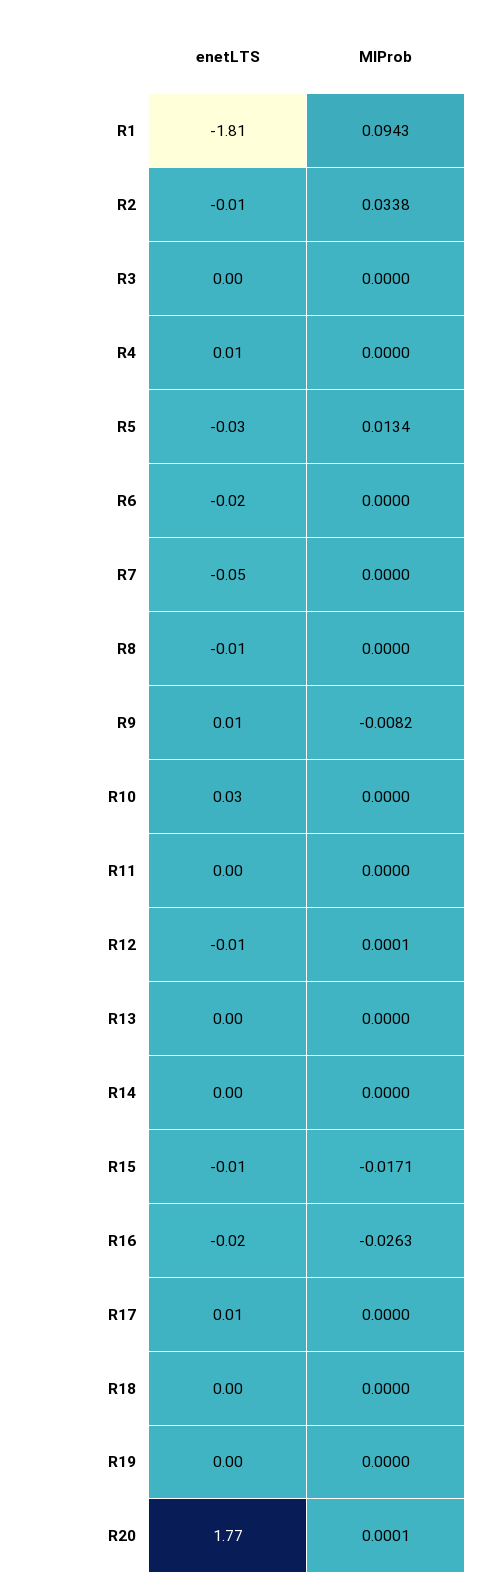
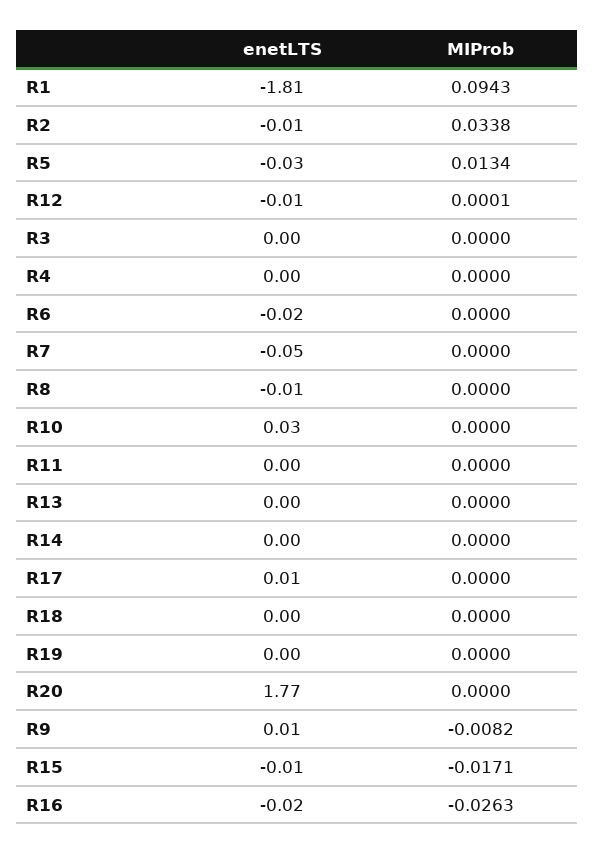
  {
    "enetLTS": {
      "R1": -1.81,
      "R2": -0.01,
      "R3": 0,
-     "R4": 0.01,
+     "R4": 0,
      "R5": -0.03,
      "R6": -0.02,
      "R7": -0.05,
      "R8": -0.01,
      "R9": 0.01,
      "R10": 0.03,
      "R11": 0,
      "R12": -0.01,
      "R13": 0,
      "R14": 0,
      "R15": -0.01,
      "R16": -0.02,
      "R17": 0.01,
      "R18": 0,
      "R19": 0,
      "R20": 1.77
    },
    "MIProb": {
      "R1": 0.0943,
      "R2": 0.0338,
      "R3": 0,
      "R4": 0,
      "R5": 0.0134,
      "R6": 0,
      "R7": 0,
      "R8": 0,
      "R9": -0.0082,
      "R10": 0,
      "R11": 0,
      "R12": 0.0001,
      "R13": 0,
      "R14": 0,
      "R15": -0.0171,
      "R16": -0.0263,
      "R17": 0,
      "R18": 0,
      "R19": 0,
-     "R20": 0.0001
+     "R20": 0
    }
  }

